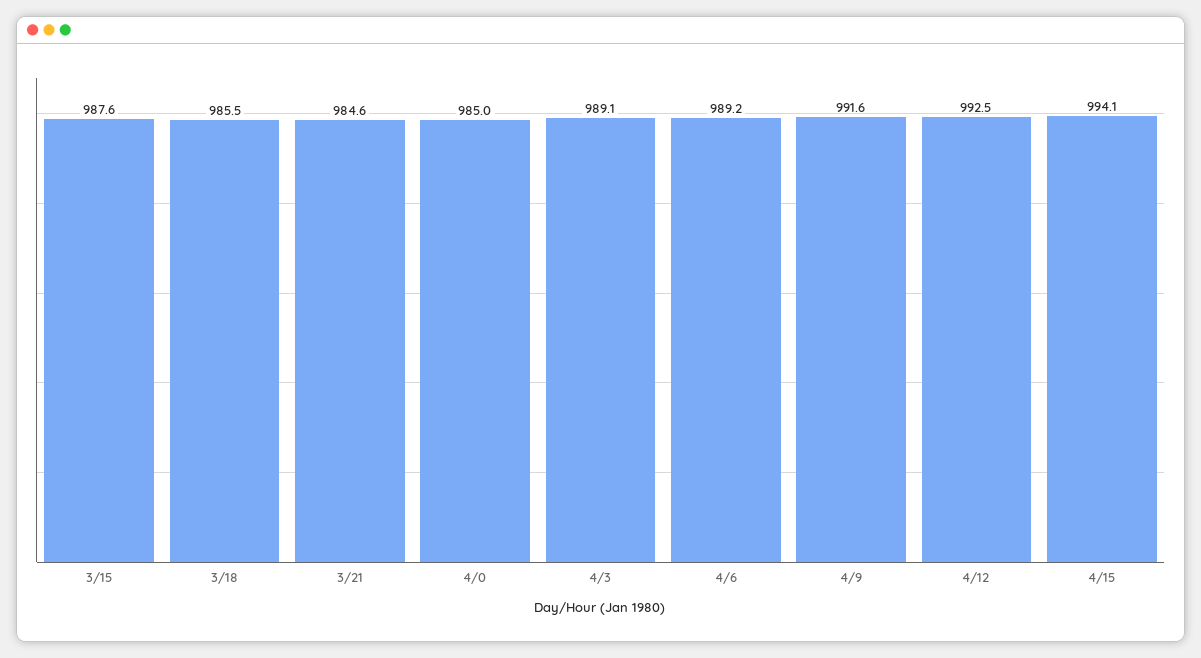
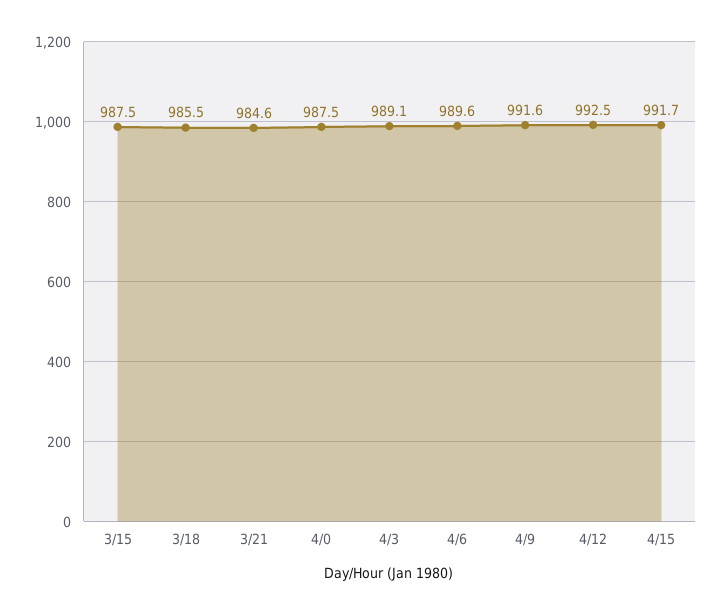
  {
-   "3/15": 987.6,
+   "3/15": 987.5,
    "3/18": 985.5,
    "3/21": 984.6,
-   "4/0": 985,
+   "4/0": 987.5,
    "4/3": 989.1,
-   "4/6": 989.2,
+   "4/6": 989.6,
    "4/9": 991.6,
    "4/12": 992.5,
-   "4/15": 994.1
+   "4/15": 991.7
  }

